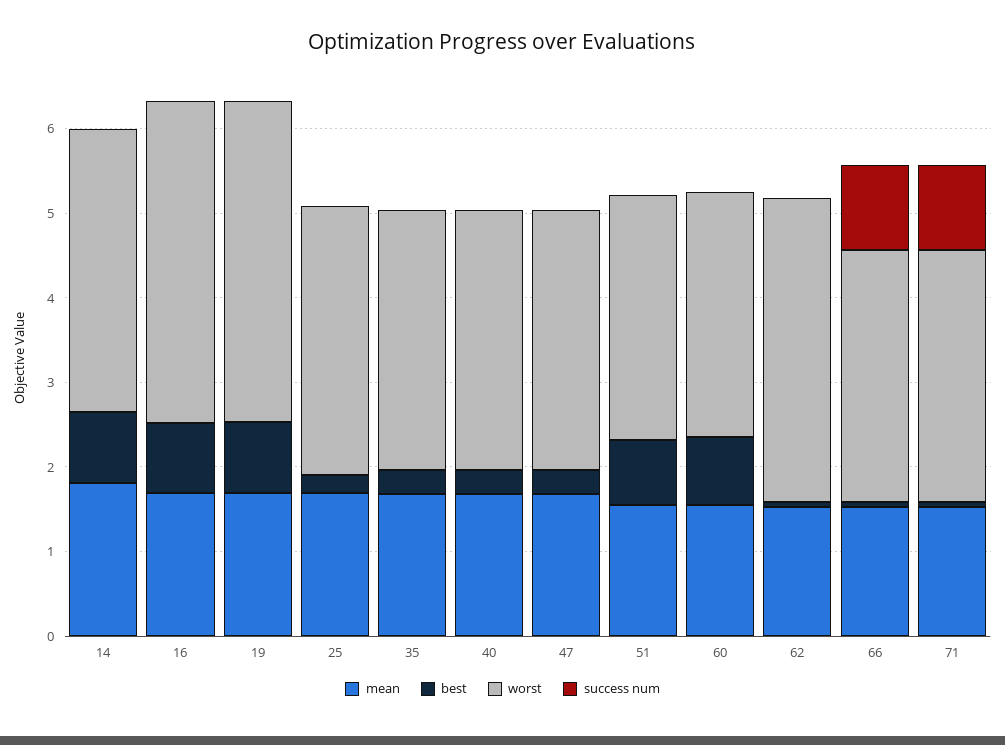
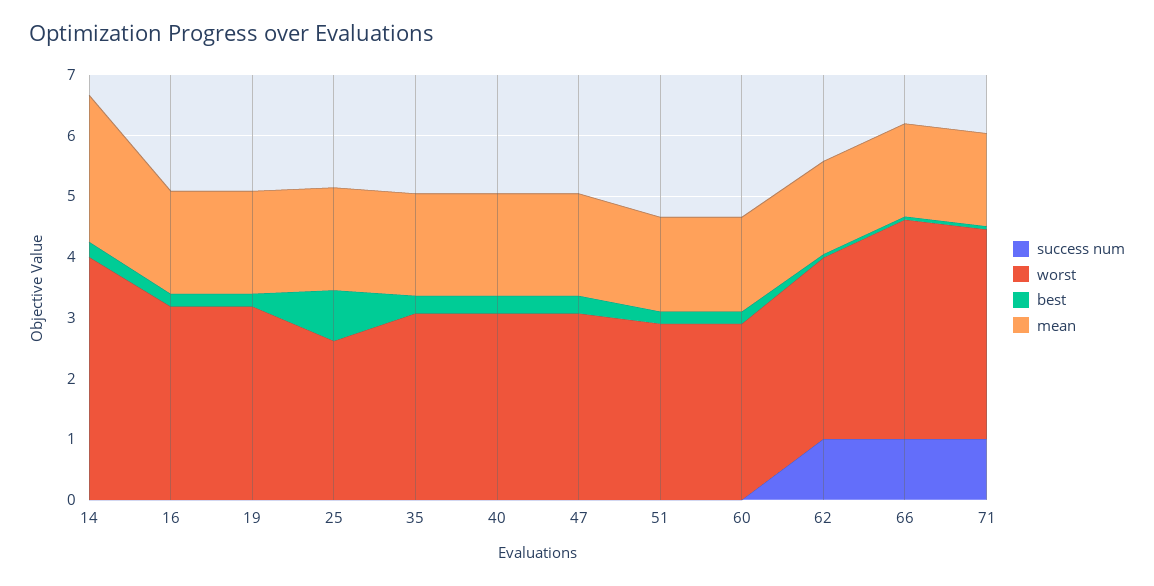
  {
    "mean": {
-     "14": 1.8,
+     "14": 2.4,
      "16": 1.6,
      "19": 1.6,
      "25": 1.6,
      "35": 1.6,
      "40": 1.6,
      "47": 1.6,
      "51": 1.6,
      "60": 1.6,
      "62": 1.6,
      "66": 1.6,
      "71": 1.6
    },
    "best": {
-     "14": 0.8,
+     "14": 0.2,
-     "16": 0.8,
+     "16": 0.2,
-     "19": 0.8,
+     "19": 0.2,
-     "25": 0.2,
+     "25": 0.8,
      "35": 0.2,
      "40": 0.2,
      "47": 0.2,
-     "51": 0.8,
+     "51": 0.2,
-     "60": 0.8,
+     "60": 0.2,
      "62": 0,
      "66": 0,
      "71": 0
    },
    "worst": {
-     "14": 3.4,
+     "14": 4,
-     "16": 3.8,
+     "16": 3.2,
-     "19": 3.8,
+     "19": 3.2,
-     "25": 3.2,
+     "25": 2.6,
      "35": 3,
      "40": 3,
      "47": 3,
      "51": 3,
      "60": 3,
-     "62": 3.6,
+     "62": 3,
-     "66": 3,
+     "66": 3.6,
-     "71": 3
+     "71": 3.4
    },
    "success num": {
      "14": 0,
      "16": 0,
      "19": 0,
      "25": 0,
      "35": 0,
      "40": 0,
      "47": 0,
      "51": 0,
      "60": 0,
-     "62": 0,
+     "62": 1,
      "66": 1,
      "71": 1
    }
  }

